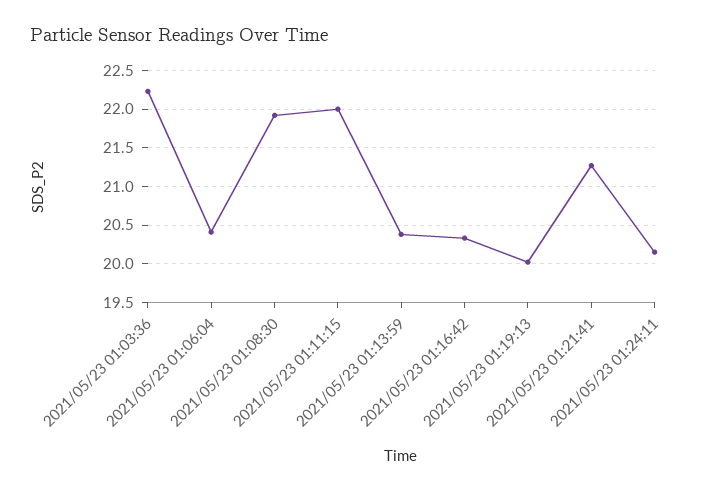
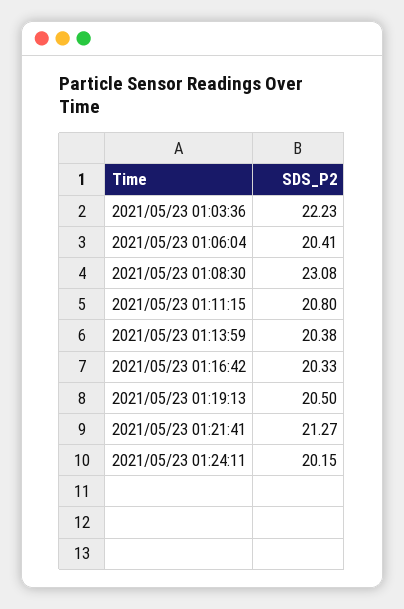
  {
    "2021/05/23 01:03:36": 22.23,
    "2021/05/23 01:06:04": 20.41,
-   "2021/05/23 01:08:30": 21.9,
+   "2021/05/23 01:08:30": 23.08,
-   "2021/05/23 01:11:15": 22,
+   "2021/05/23 01:11:15": 20.8,
    "2021/05/23 01:13:59": 20.38,
    "2021/05/23 01:16:42": 20.33,
-   "2021/05/23 01:19:13": 20,
+   "2021/05/23 01:19:13": 20.5,
    "2021/05/23 01:21:41": 21.27,
    "2021/05/23 01:24:11": 20.15
  }

